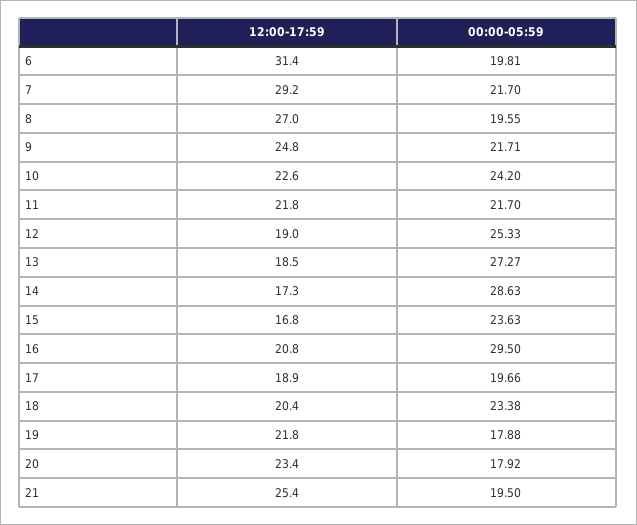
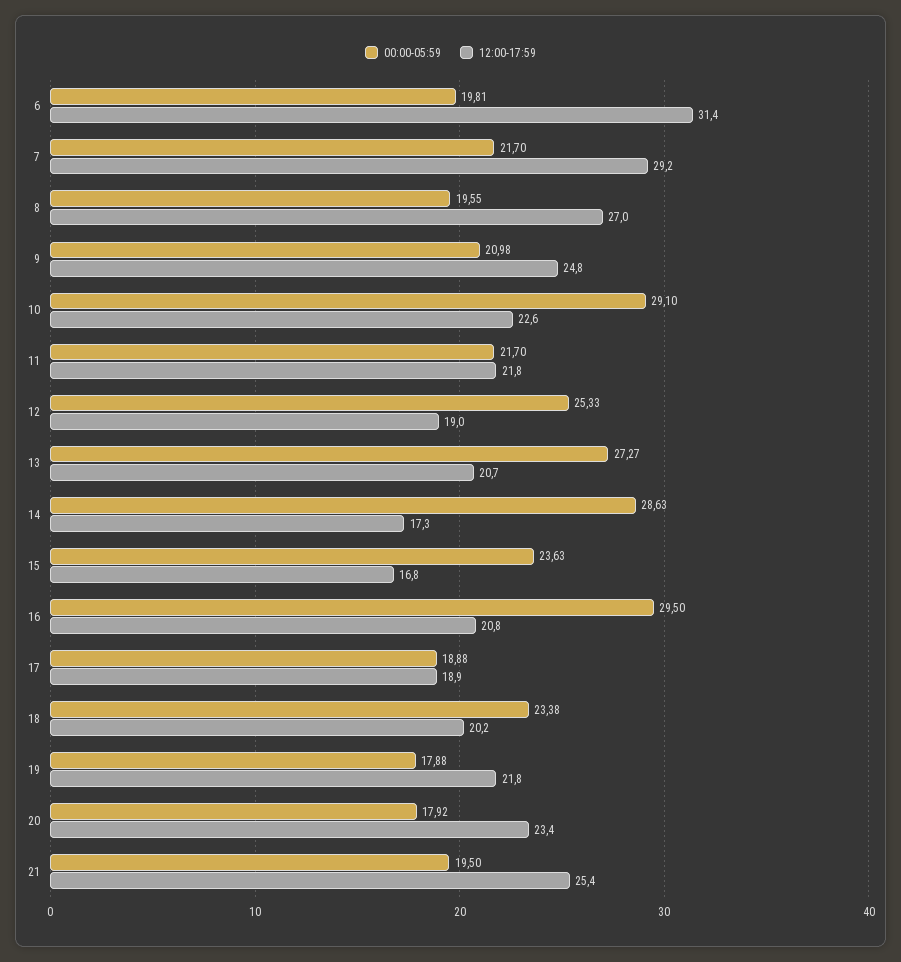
  {
    "12:00-17:59": {
      "6": 31.4,
      "7": 29.2,
      "8": 27,
      "9": 24.8,
      "10": 22.6,
      "11": 21.8,
      "12": 19,
-     "13": 18.5,
+     "13": 20.7,
      "14": 17.3,
      "15": 16.8,
      "16": 20.8,
      "17": 18.9,
-     "18": 20.4,
+     "18": 20.2,
      "19": 21.8,
      "20": 23.4,
      "21": 25.4
    },
    "00:00-05:59": {
      "6": 19.81,
      "7": 21.7,
      "8": 19.55,
-     "9": 21.71,
+     "9": 20.98,
-     "10": 24.2,
+     "10": 29.1,
      "11": 21.7,
      "12": 25.33,
      "13": 27.27,
      "14": 28.63,
      "15": 23.63,
      "16": 29.5,
-     "17": 19.66,
+     "17": 18.88,
      "18": 23.38,
      "19": 17.88,
      "20": 17.92,
      "21": 19.5
    }
  }

